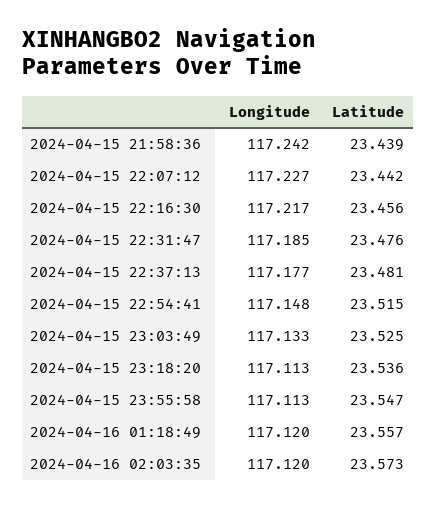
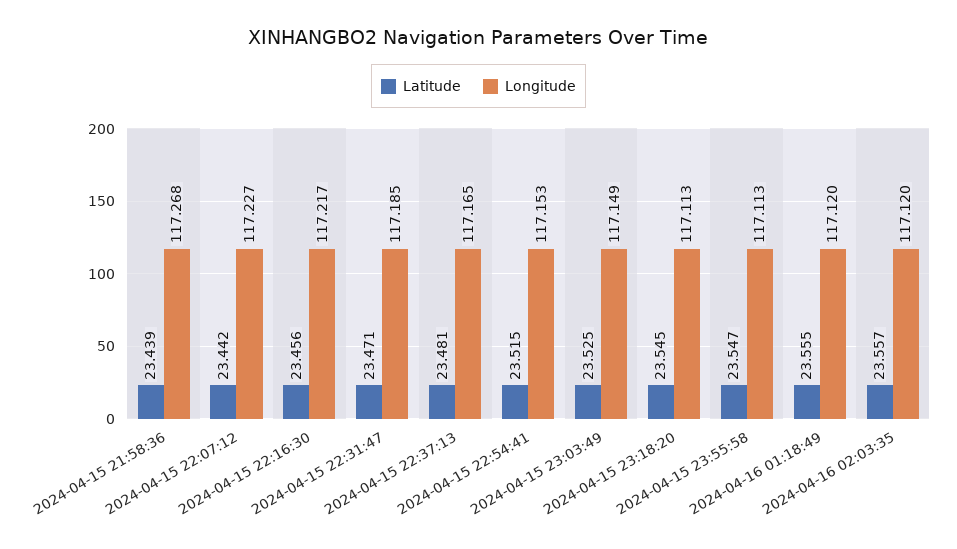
  {
    "Longitude": {
-     "2024-04-15 21:58:36": 117.242,
+     "2024-04-15 21:58:36": 117.268,
      "2024-04-15 22:07:12": 117.227,
      "2024-04-15 22:16:30": 117.217,
      "2024-04-15 22:31:47": 117.185,
-     "2024-04-15 22:37:13": 117.177,
+     "2024-04-15 22:37:13": 117.165,
-     "2024-04-15 22:54:41": 117.148,
+     "2024-04-15 22:54:41": 117.153,
-     "2024-04-15 23:03:49": 117.133,
+     "2024-04-15 23:03:49": 117.149,
      "2024-04-15 23:18:20": 117.113,
      "2024-04-15 23:55:58": 117.113,
      "2024-04-16 01:18:49": 117.12,
      "2024-04-16 02:03:35": 117.12
    },
    "Latitude": {
      "2024-04-15 21:58:36": 23.439,
      "2024-04-15 22:07:12": 23.442,
      "2024-04-15 22:16:30": 23.456,
-     "2024-04-15 22:31:47": 23.476,
+     "2024-04-15 22:31:47": 23.471,
      "2024-04-15 22:37:13": 23.481,
      "2024-04-15 22:54:41": 23.515,
      "2024-04-15 23:03:49": 23.525,
-     "2024-04-15 23:18:20": 23.536,
+     "2024-04-15 23:18:20": 23.545,
      "2024-04-15 23:55:58": 23.547,
-     "2024-04-16 01:18:49": 23.557,
+     "2024-04-16 01:18:49": 23.555,
-     "2024-04-16 02:03:35": 23.573
+     "2024-04-16 02:03:35": 23.557
    }
  }

